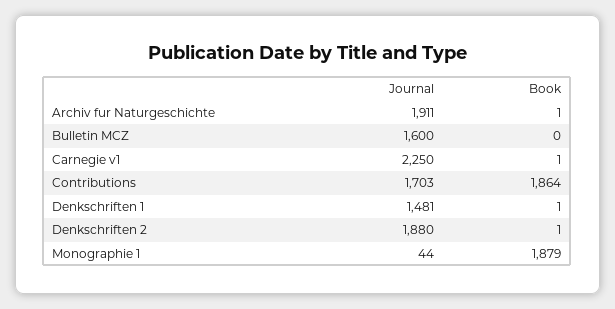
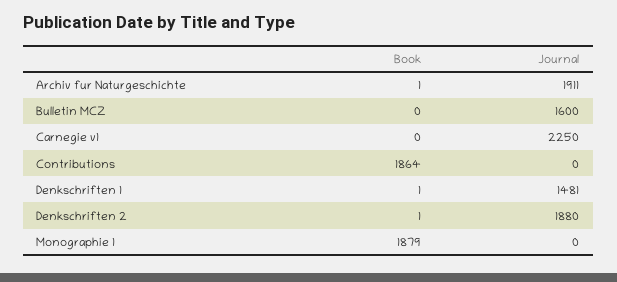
  {
    "Journal": {
      "Archiv fur Naturgeschichte": 1911,
      "Bulletin MCZ": 1600,
      "Carnegie v1": 2250,
-     "Contributions": 1703,
+     "Contributions": 0,
      "Denkschriften 1": 1481,
      "Denkschriften 2": 1880,
-     "Monographie 1": 44
+     "Monographie 1": 0
    },
    "Book": {
      "Archiv fur Naturgeschichte": 1,
      "Bulletin MCZ": 0,
-     "Carnegie v1": 1,
+     "Carnegie v1": 0,
      "Contributions": 1864,
      "Denkschriften 1": 1,
      "Denkschriften 2": 1,
      "Monographie 1": 1879
    }
  }

